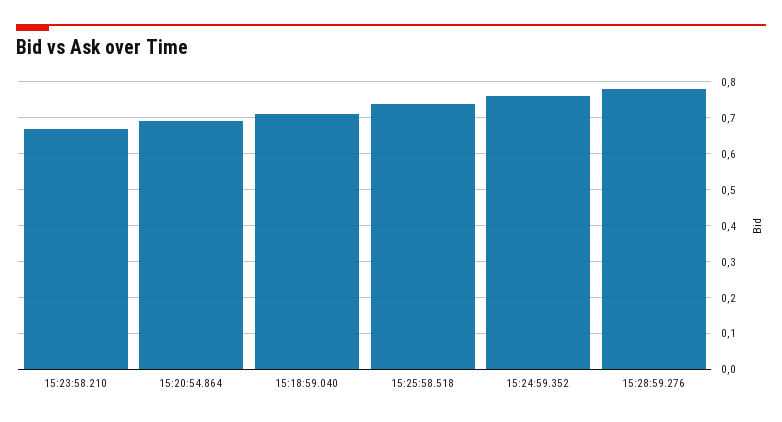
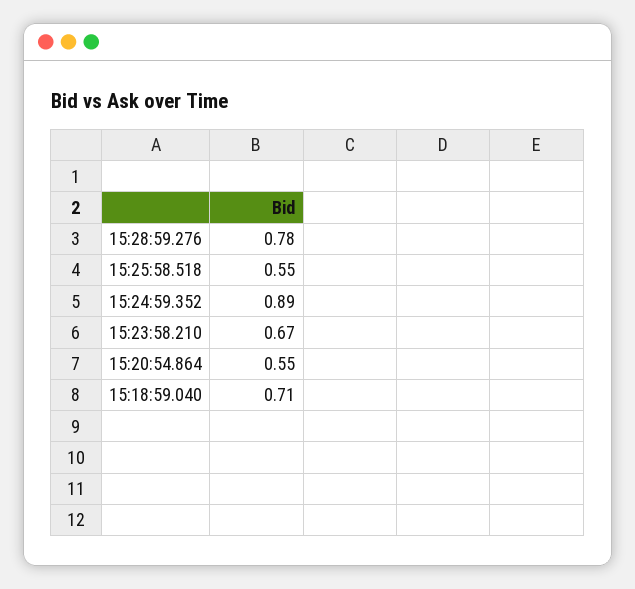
  {
    "15:23:58.210": 0.67,
-   "15:20:54.864": 0.7,
+   "15:20:54.864": 0.55,
    "15:18:59.040": 0.71,
-   "15:25:58.518": 0.75,
+   "15:25:58.518": 0.55,
-   "15:24:59.352": 0.75,
+   "15:24:59.352": 0.89,
    "15:28:59.276": 0.78
  }

